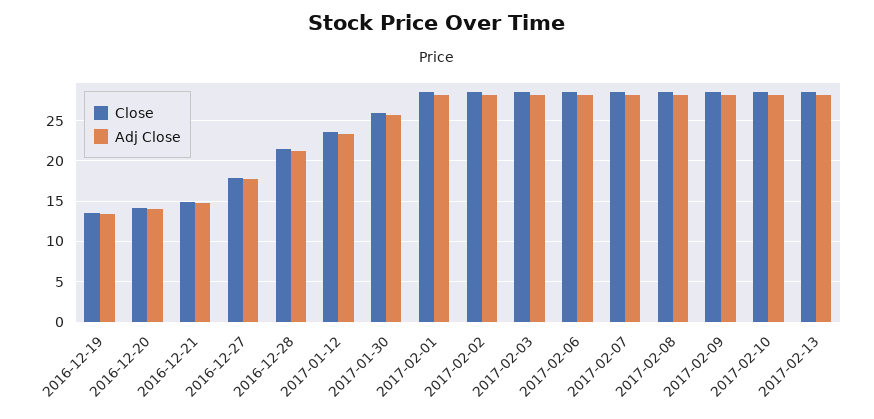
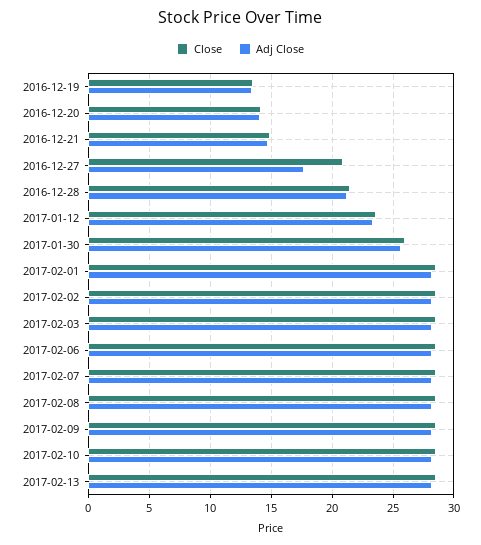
  {
    "Close": {
      "2016-12-19": 13.5,
      "2016-12-20": 14,
      "2016-12-21": 15,
-     "2016-12-27": 18,
+     "2016-12-27": 21,
      "2016-12-28": 21.5,
      "2017-01-12": 23.5,
      "2017-01-30": 26,
      "2017-02-01": 28.5,
      "2017-02-02": 28.5,
      "2017-02-03": 28.5,
      "2017-02-06": 28.5,
      "2017-02-07": 28.5,
      "2017-02-08": 28.5,
      "2017-02-09": 28.5,
      "2017-02-10": 28.5,
      "2017-02-13": 28.5
    },
    "Adj Close": {
      "2016-12-19": 13.5,
      "2016-12-20": 14,
      "2016-12-21": 15,
      "2016-12-27": 17.5,
      "2016-12-28": 21,
      "2017-01-12": 23.5,
      "2017-01-30": 25.5,
      "2017-02-01": 28,
      "2017-02-02": 28,
      "2017-02-03": 28,
      "2017-02-06": 28,
      "2017-02-07": 28,
      "2017-02-08": 28,
      "2017-02-09": 28,
      "2017-02-10": 28,
      "2017-02-13": 28
    }
  }

